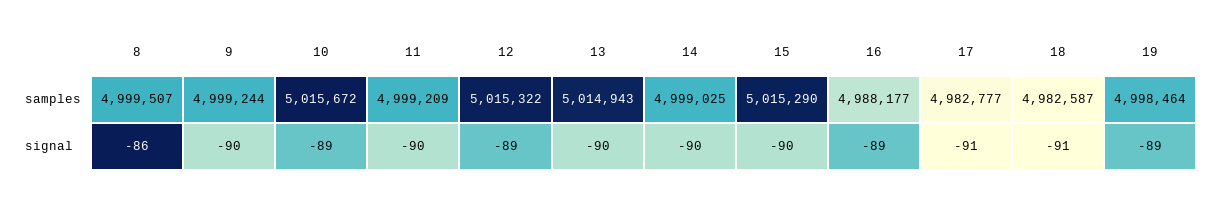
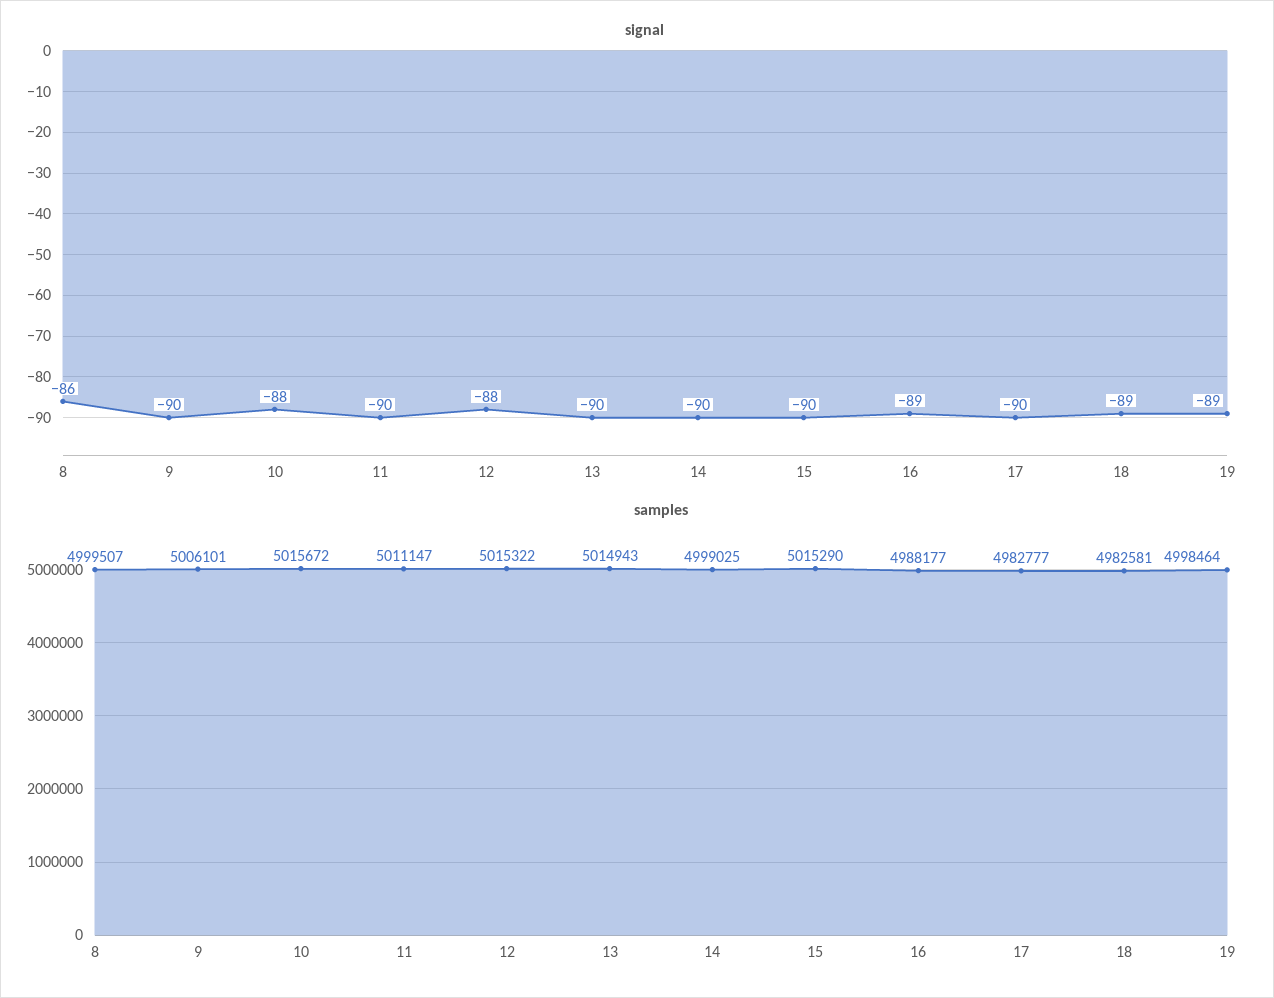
  {
    "samples": {
      "8": 4999507,
-     "9": 4999244,
+     "9": 5006101,
      "10": 5015672,
-     "11": 4999209,
+     "11": 5011147,
      "12": 5015322,
      "13": 5014943,
      "14": 4999025,
      "15": 5015290,
      "16": 4988177,
      "17": 4982777,
-     "18": 4982587,
+     "18": 4982581,
      "19": 4998464
    },
    "signal": {
      "8": -86,
      "9": -90,
-     "10": -89,
+     "10": -88,
      "11": -90,
-     "12": -89,
+     "12": -88,
      "13": -90,
      "14": -90,
      "15": -90,
      "16": -89,
-     "17": -91,
+     "17": -90,
-     "18": -91,
+     "18": -89,
      "19": -89
    }
  }

